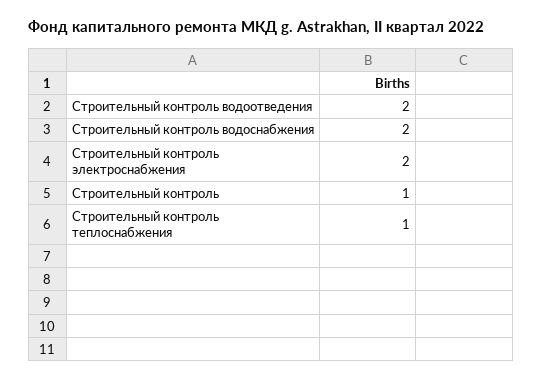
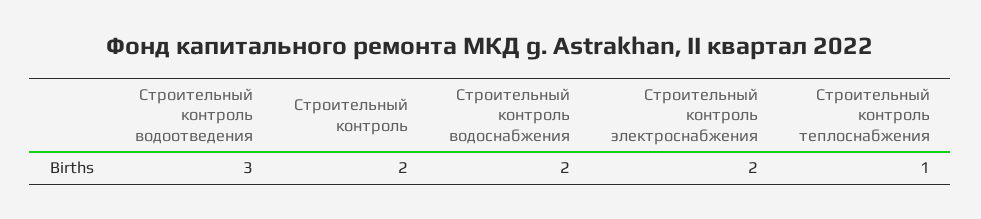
  {
-   "Строительный контроль водоотведения": 2,
+   "Строительный контроль водоотведения": 3,
    "Строительный контроль водоснабжения": 2,
    "Строительный контроль электроснабжения": 2,
-   "Строительный контроль": 1,
+   "Строительный контроль": 2,
    "Строительный контроль теплоснабжения": 1
  }

